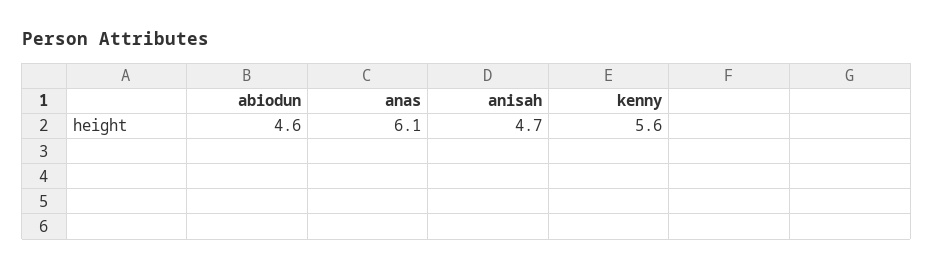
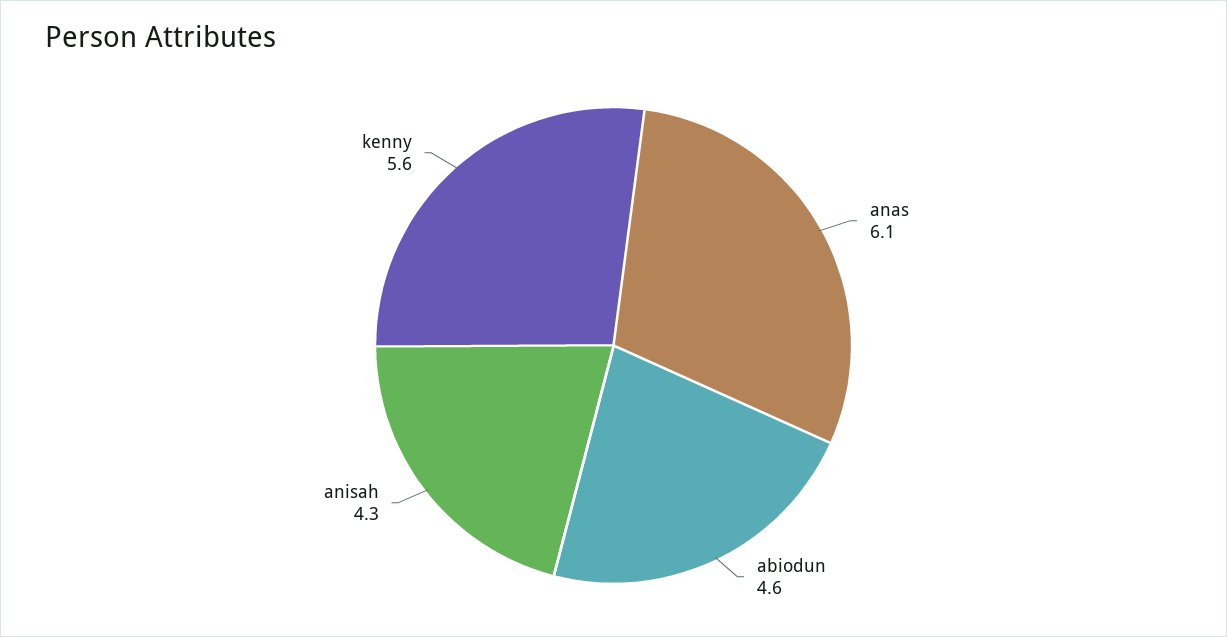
  {
    "abiodun": 4.6,
    "anas": 6.1,
-   "anisah": 4.7,
+   "anisah": 4.3,
    "kenny": 5.6
  }

